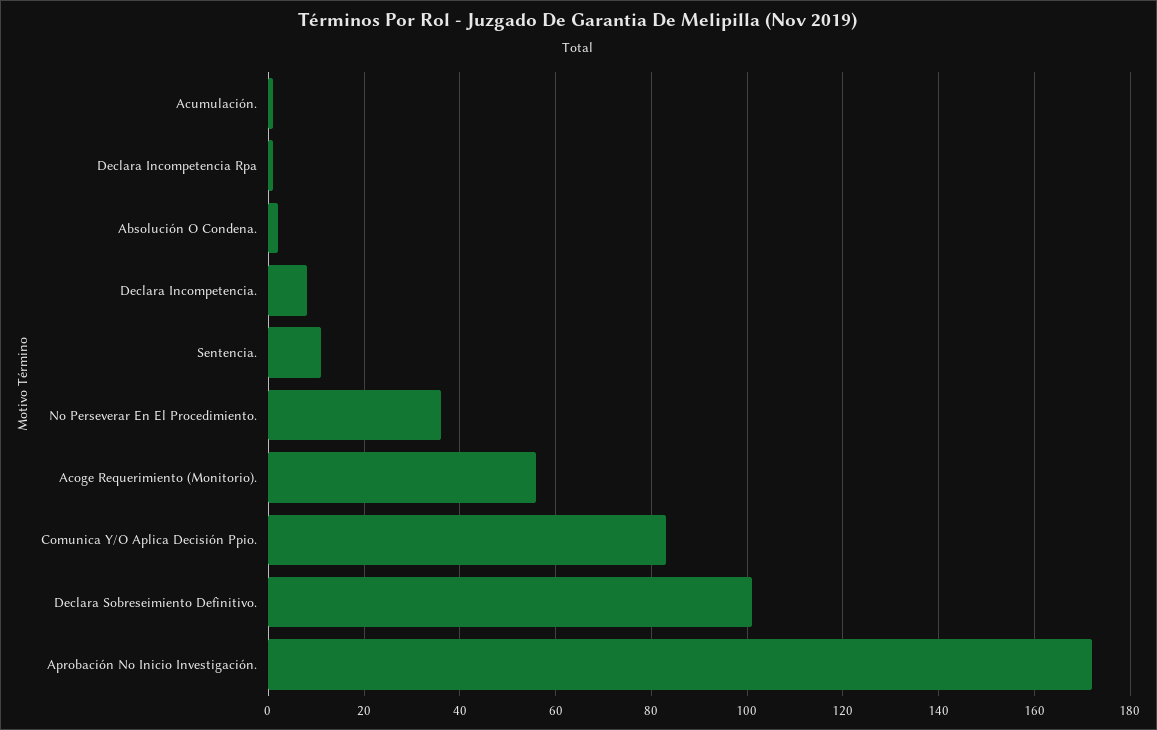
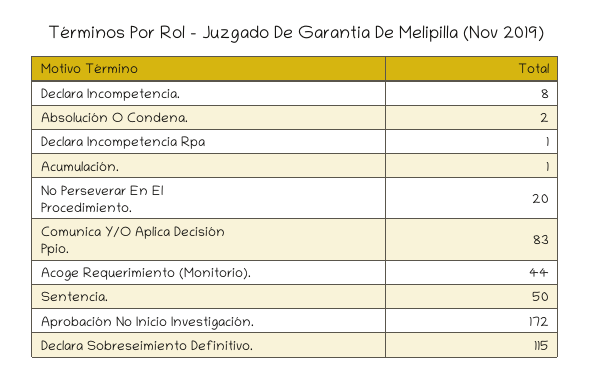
  {
    "Acumulación.": 1,
    "Declara Incompetencia Rpa": 1,
    "Absolución O Condena.": 2,
    "Declara Incompetencia.": 8,
-   "Sentencia.": 10,
+   "Sentencia.": 50,
-   "No Perseverar En El Procedimiento.": 35,
+   "No Perseverar En El Procedimiento.": 20,
-   "Acoge Requerimiento (Monitorio).": 55,
+   "Acoge Requerimiento (Monitorio).": 44,
    "Comunica Y/O Aplica Decisión Ppio.": 83,
-   "Declara Sobreseimiento Definitivo.": 100,
+   "Declara Sobreseimiento Definitivo.": 115,
    "Aprobación No Inicio Investigación.": 172
  }

